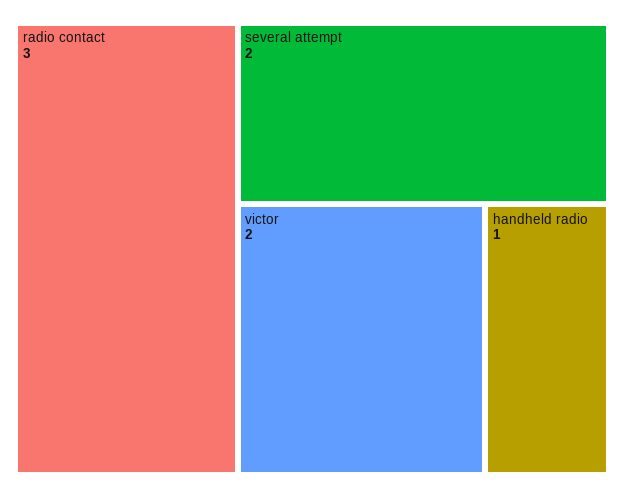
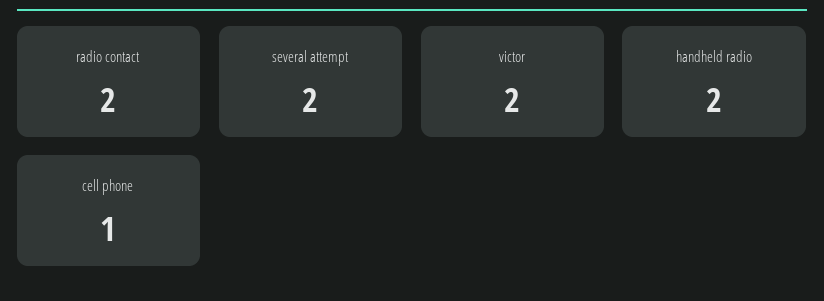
  {
-   "radio contact": 3,
+   "radio contact": 2,
    "several attempt": 2,
    "victor": 2,
-   "handheld radio": 1
+   "handheld radio": 2,
+   "cell phone": 1
  }

